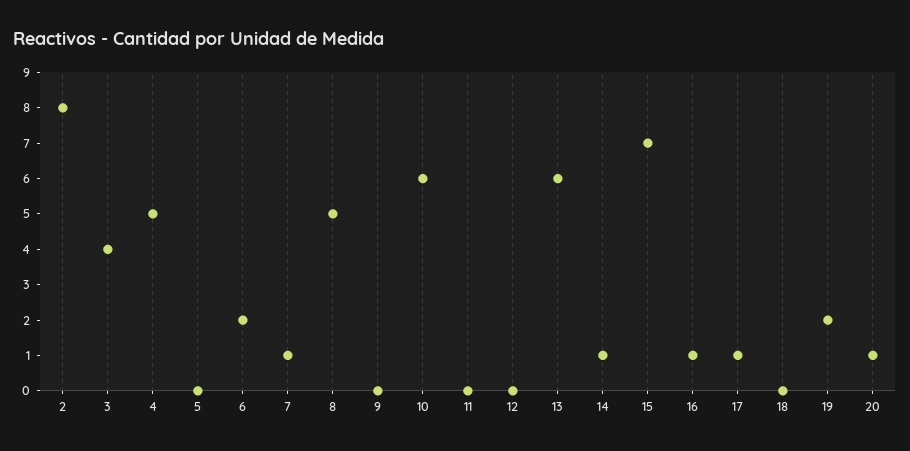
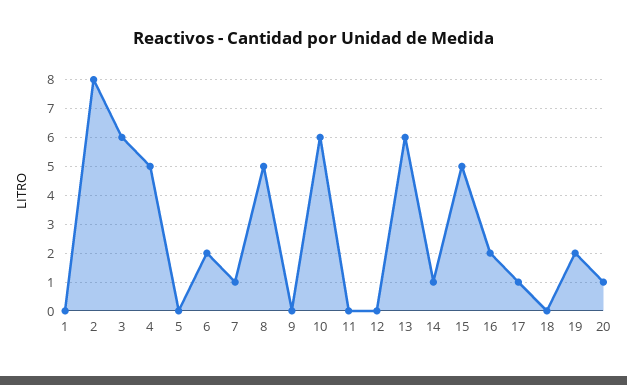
  {
    "2": 8,
-   "3": 4,
+   "3": 6,
    "4": 5,
    "5": 0,
    "6": 2,
    "7": 1,
    "8": 5,
    "9": 0,
    "10": 6,
    "11": 0,
    "12": 0,
    "13": 6,
    "14": 1,
-   "15": 7,
+   "15": 5,
-   "16": 1,
+   "16": 2,
    "17": 1,
    "18": 0,
    "19": 2,
-   "20": 1
+   "20": 1,
+   "1": 0
  }

